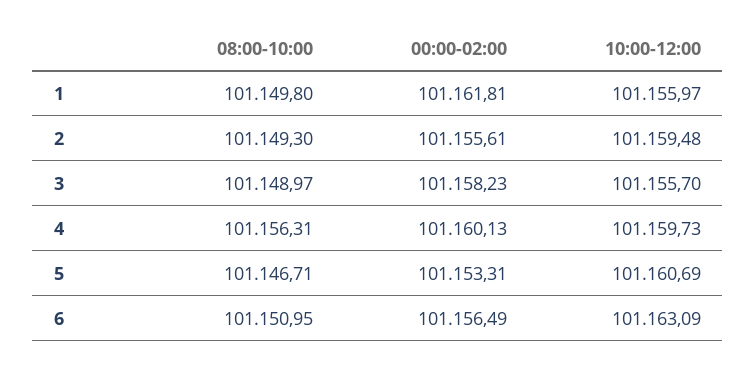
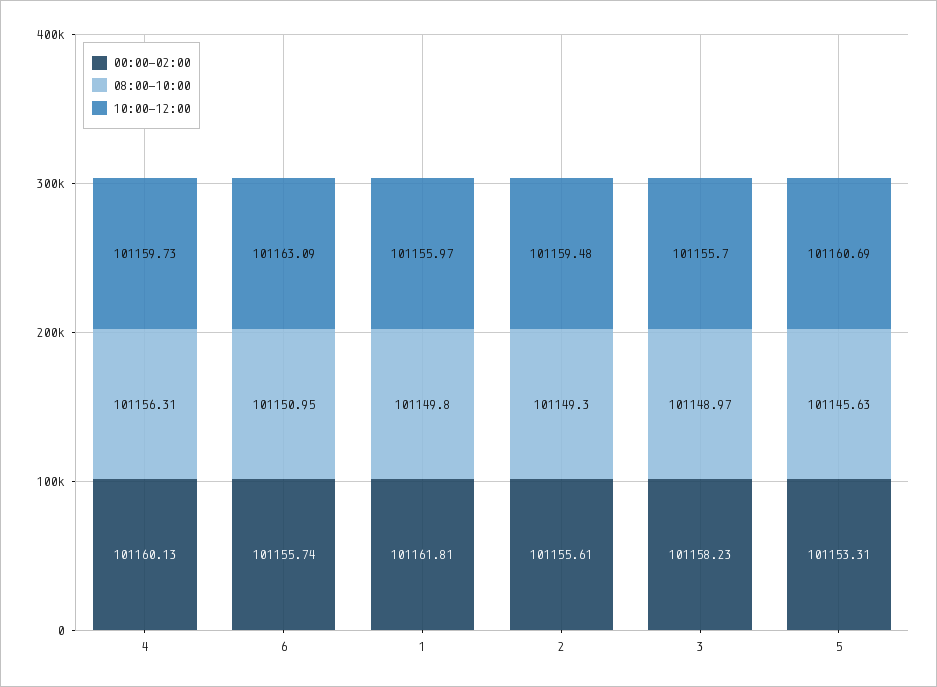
  {
    "08:00-10:00": {
      "1": 101149.8,
      "2": 101149.3,
      "3": 101148.97,
      "4": 101156.31,
-     "5": 101146.71,
+     "5": 101145.63,
      "6": 101150.95
    },
    "00:00-02:00": {
      "1": 101161.81,
      "2": 101155.61,
      "3": 101158.23,
      "4": 101160.13,
      "5": 101153.31,
-     "6": 101156.49
+     "6": 101155.74
    },
    "10:00-12:00": {
      "1": 101155.97,
      "2": 101159.48,
      "3": 101155.7,
      "4": 101159.73,
      "5": 101160.69,
      "6": 101163.09
    }
  }

